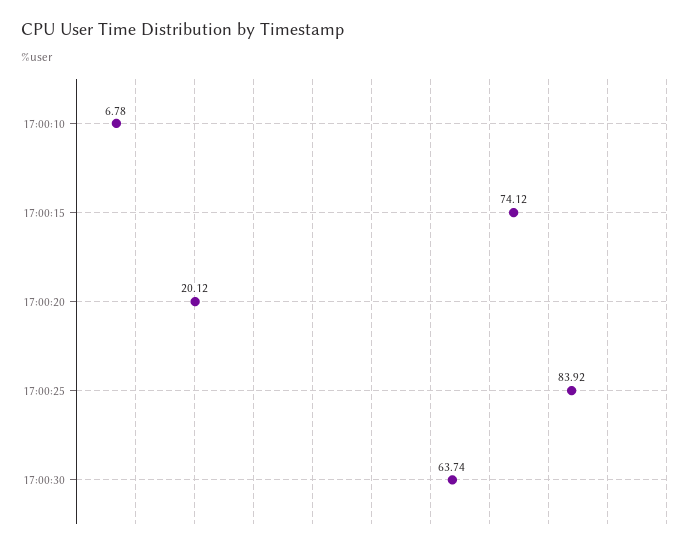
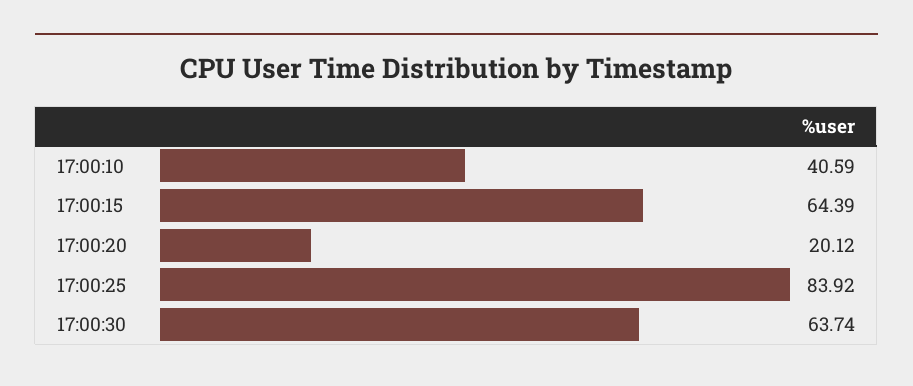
  {
-   "17:00:10": 6.78,
+   "17:00:10": 40.59,
-   "17:00:15": 74.12,
+   "17:00:15": 64.39,
    "17:00:20": 20.12,
    "17:00:25": 83.92,
    "17:00:30": 63.74
  }

